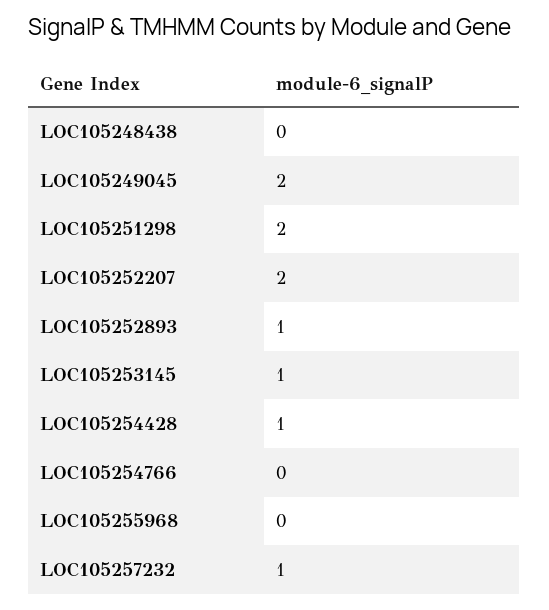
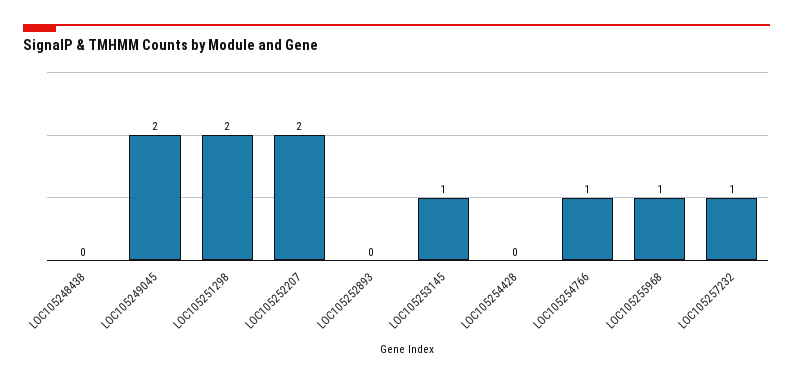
  {
    "LOC105248438": 0,
    "LOC105249045": 2,
    "LOC105251298": 2,
    "LOC105252207": 2,
-   "LOC105252893": 1,
+   "LOC105252893": 0,
    "LOC105253145": 1,
-   "LOC105254428": 1,
+   "LOC105254428": 0,
-   "LOC105254766": 0,
+   "LOC105254766": 1,
-   "LOC105255968": 0,
+   "LOC105255968": 1,
    "LOC105257232": 1
  }

